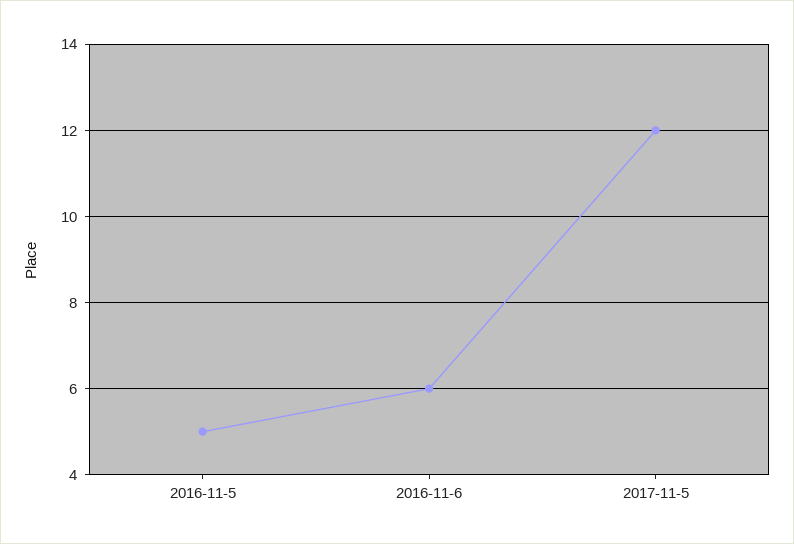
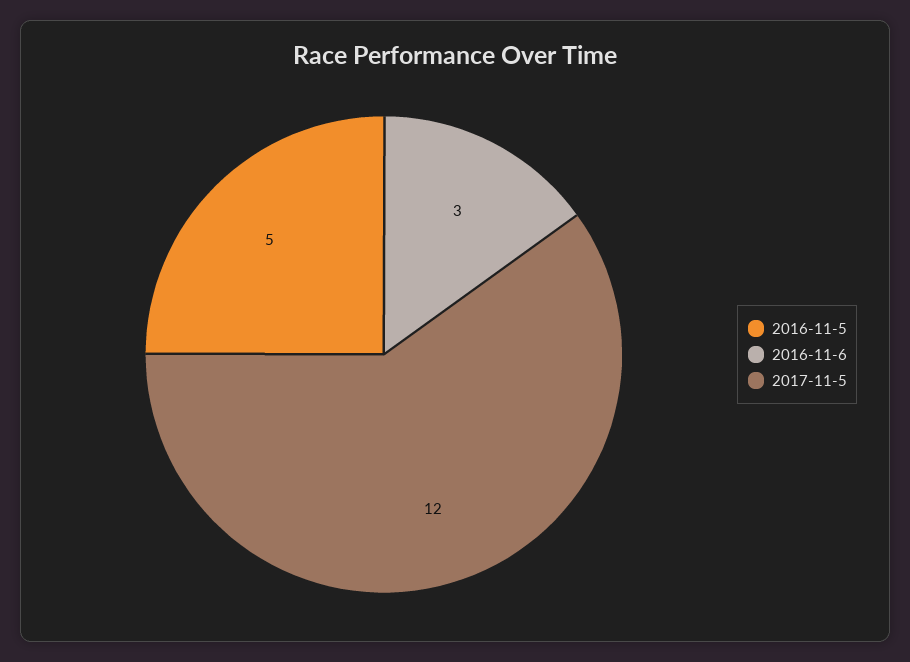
  {
    "2016-11-5": 5,
-   "2016-11-6": 6,
+   "2016-11-6": 3,
    "2017-11-5": 12
  }

